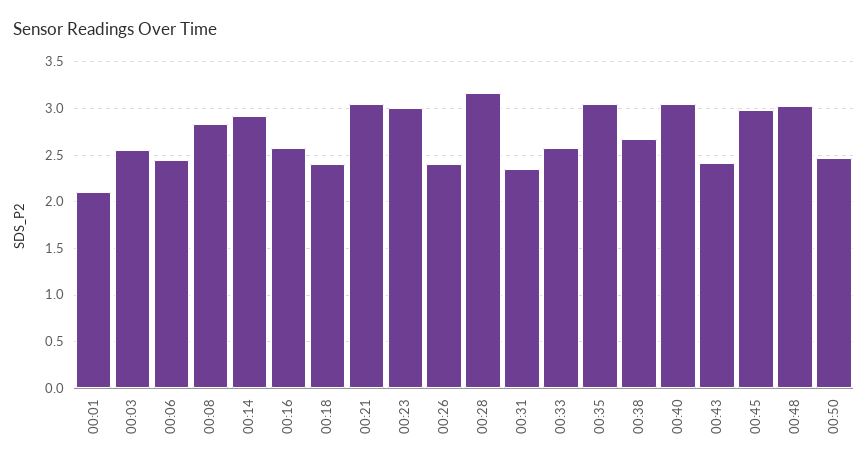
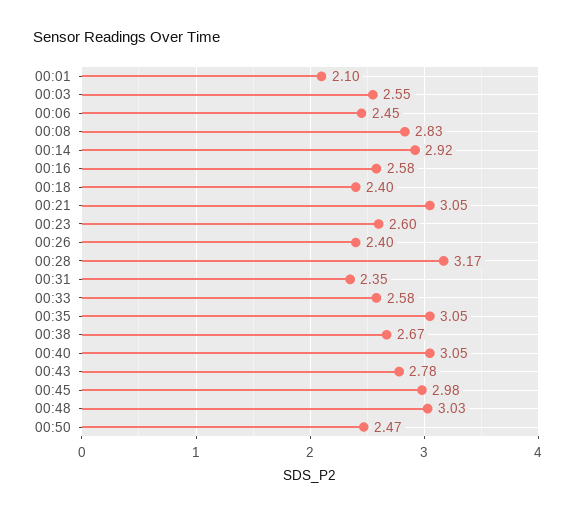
  {
    "00:01": 2.1,
    "00:03": 2.55,
    "00:06": 2.45,
    "00:08": 2.83,
    "00:14": 2.92,
    "00:16": 2.58,
    "00:18": 2.4,
    "00:21": 3.05,
-   "00:23": 3,
+   "00:23": 2.6,
    "00:26": 2.4,
    "00:28": 3.17,
    "00:31": 2.35,
    "00:33": 2.58,
    "00:35": 3.05,
    "00:38": 2.67,
    "00:40": 3.05,
-   "00:43": 2.4,
+   "00:43": 2.78,
    "00:45": 2.98,
    "00:48": 3.03,
    "00:50": 2.47
  }

